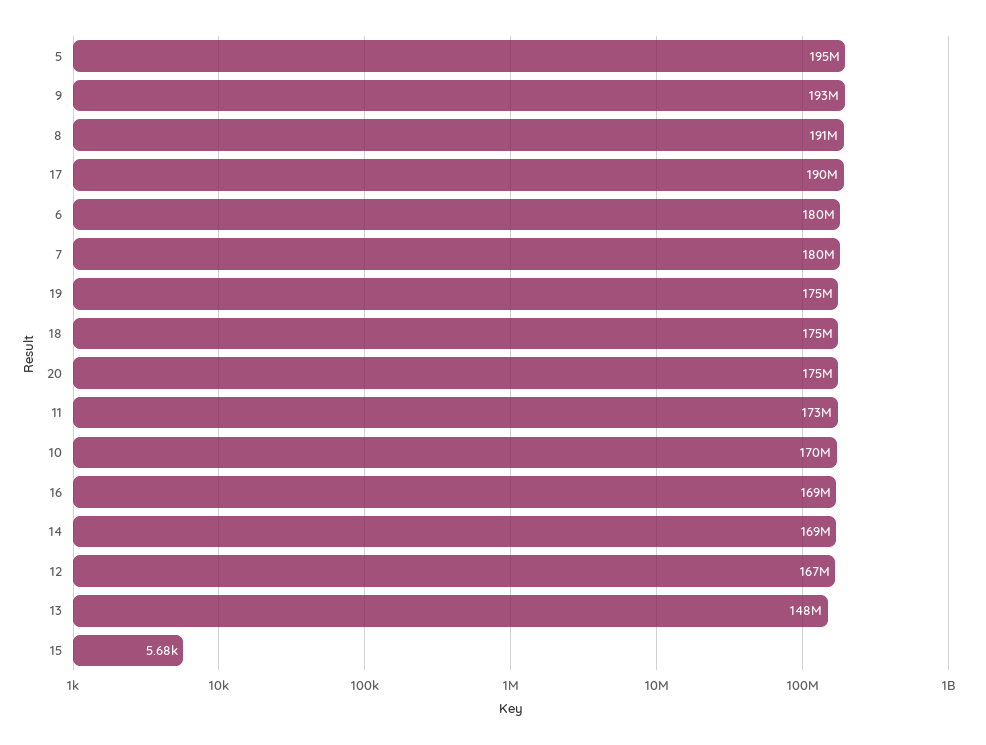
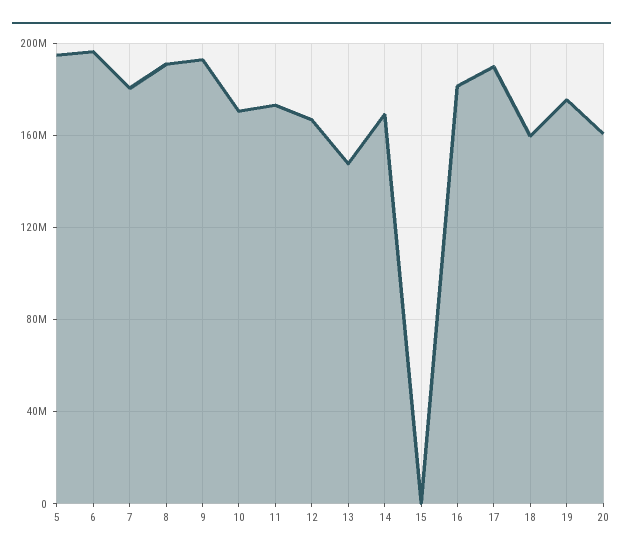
  {
    "5": 195000000,
    "9": 193000000,
    "8": 191000000,
    "17": 190000000,
-   "6": 180000000,
+   "6": 195000000,
    "7": 180000000,
    "19": 175000000,
-   "18": 175000000,
+   "18": 160000000,
-   "20": 175000000,
+   "20": 160000000,
    "11": 173000000,
    "10": 170000000,
-   "16": 169000000,
+   "16": 180000000,
    "14": 169000000,
    "12": 167000000,
    "13": 148000000,
    "15": 5680
  }

